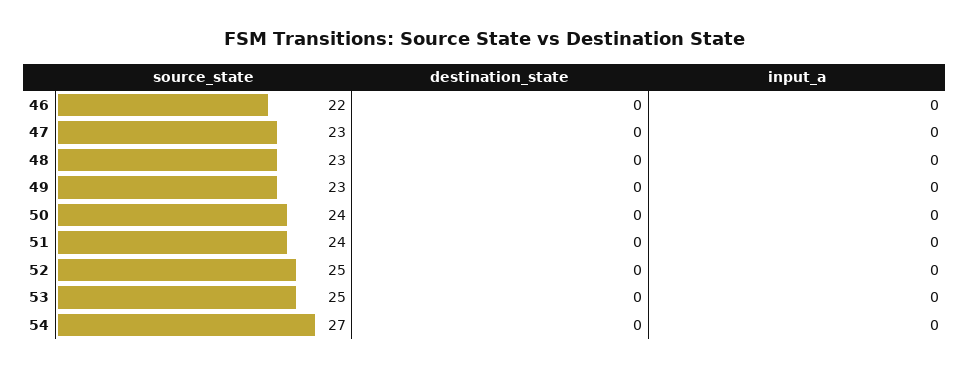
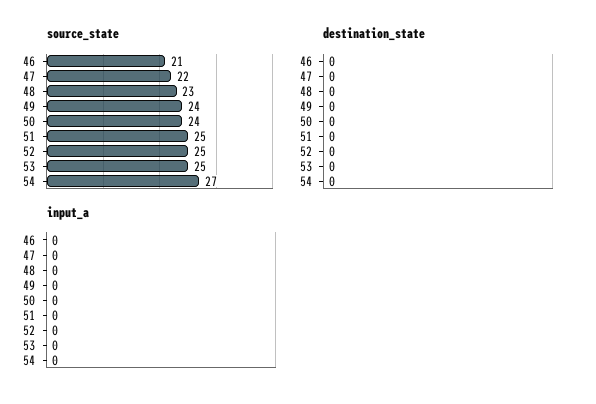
  {
    "source_state": {
-     "46": 22,
+     "46": 21,
-     "47": 23,
+     "47": 22,
      "48": 23,
-     "49": 23,
+     "49": 24,
      "50": 24,
-     "51": 24,
+     "51": 25,
      "52": 25,
      "53": 25,
      "54": 27
    },
    "destination_state": {
      "46": 0,
      "47": 0,
      "48": 0,
      "49": 0,
      "50": 0,
      "51": 0,
      "52": 0,
      "53": 0,
      "54": 0
    },
    "input_a": {
      "46": 0,
      "47": 0,
      "48": 0,
      "49": 0,
      "50": 0,
      "51": 0,
      "52": 0,
      "53": 0,
      "54": 0
    }
  }

